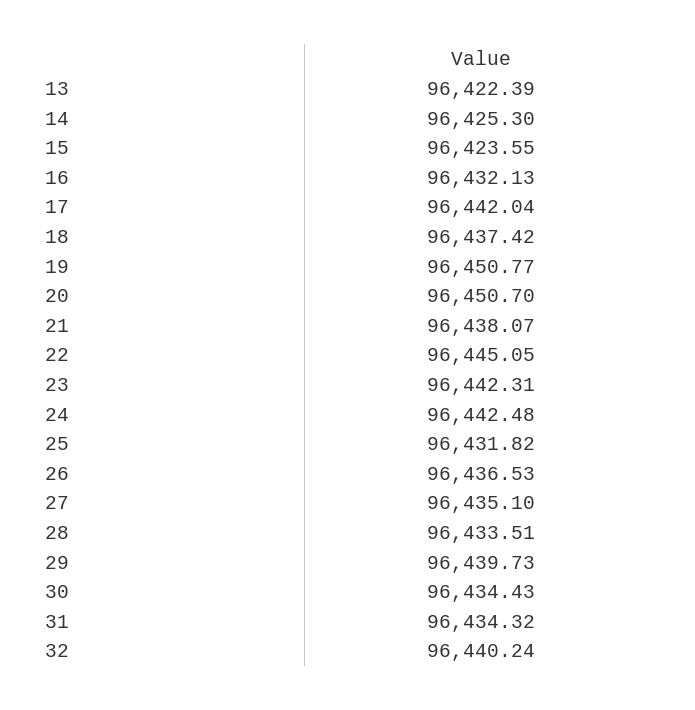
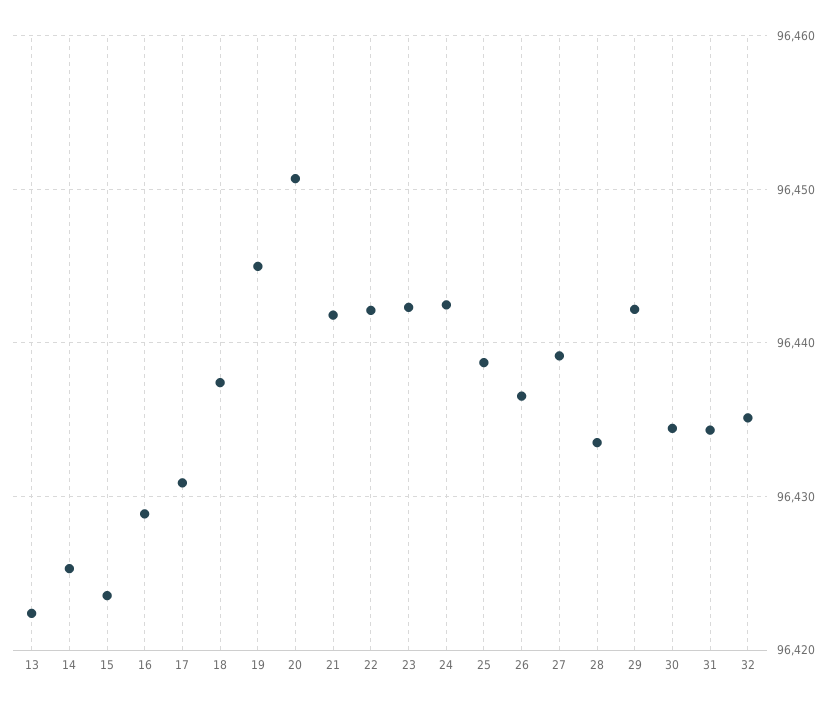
  {
    "13": 96422.39,
    "14": 96425.3,
    "15": 96423.55,
-   "16": 96432.13,
+   "16": 96429,
-   "17": 96442.04,
+   "17": 96431,
    "18": 96437.42,
-   "19": 96450.77,
+   "19": 96445,
    "20": 96450.7,
-   "21": 96438.07,
+   "21": 96442,
-   "22": 96445.05,
+   "22": 96442,
    "23": 96442.31,
    "24": 96442.48,
-   "25": 96431.82,
+   "25": 96439,
    "26": 96436.53,
-   "27": 96435.1,
+   "27": 96439,
    "28": 96433.51,
-   "29": 96439.73,
+   "29": 96442,
    "30": 96434.43,
    "31": 96434.32,
-   "32": 96440.24
+   "32": 96435
  }

